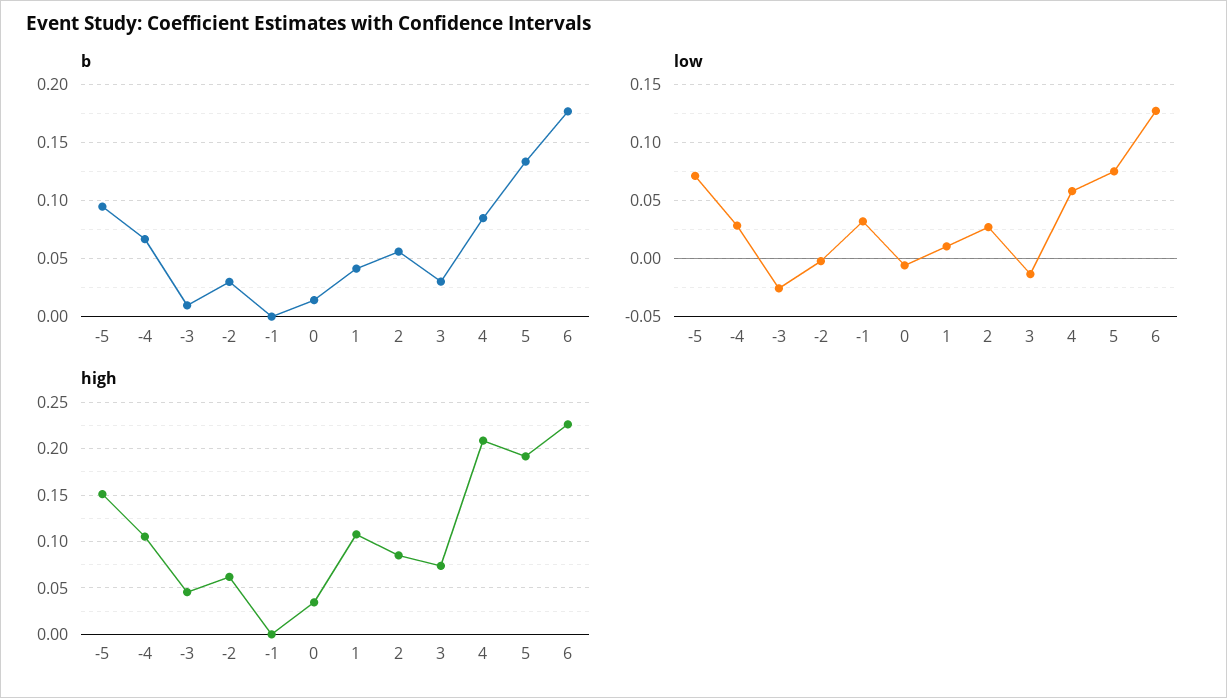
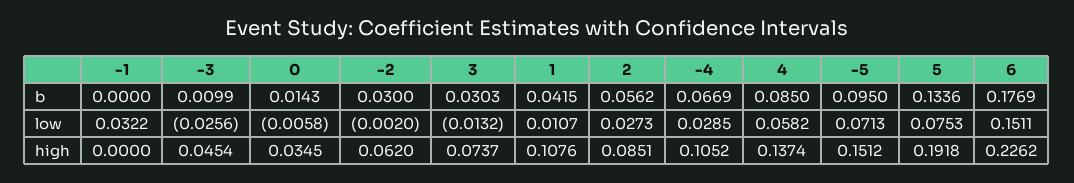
  {
    "b": {
      "-5": 0.095,
      "-4": 0.0669,
      "-3": 0.0099,
      "-2": 0.03,
      "-1": 0,
      "0": 0.0143,
      "1": 0.0415,
      "2": 0.0562,
      "3": 0.0303,
      "4": 0.085,
      "5": 0.1336,
      "6": 0.1769
    },
    "low": {
      "-5": 0.0713,
      "-4": 0.0285,
      "-3": -0.0256,
      "-2": -0.002,
      "-1": 0.0322,
      "0": -0.0058,
      "1": 0.0107,
      "2": 0.0273,
      "3": -0.0132,
      "4": 0.0582,
      "5": 0.0753,
-     "6": 0.13
+     "6": 0.1511
    },
    "high": {
      "-5": 0.1512,
      "-4": 0.1052,
      "-3": 0.0454,
      "-2": 0.062,
      "-1": 0,
      "0": 0.0345,
      "1": 0.1076,
      "2": 0.0851,
      "3": 0.0737,
-     "4": 0.21,
+     "4": 0.1374,
      "5": 0.1918,
      "6": 0.2262
    }
  }

